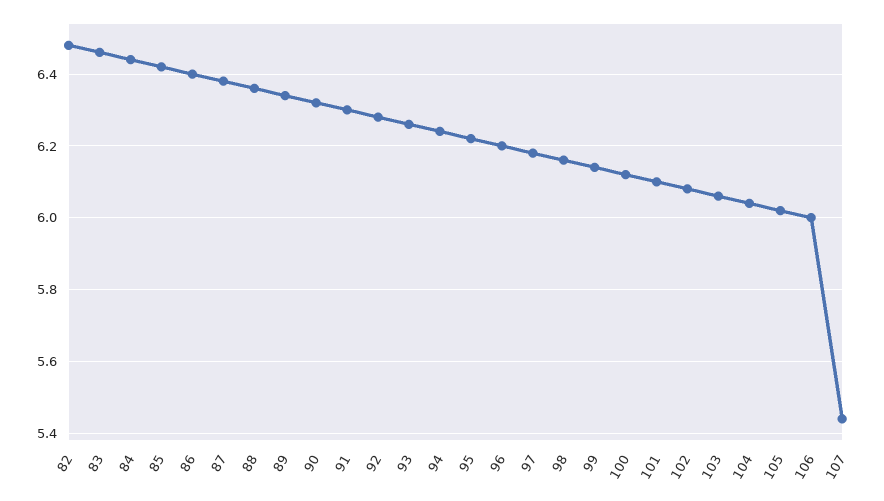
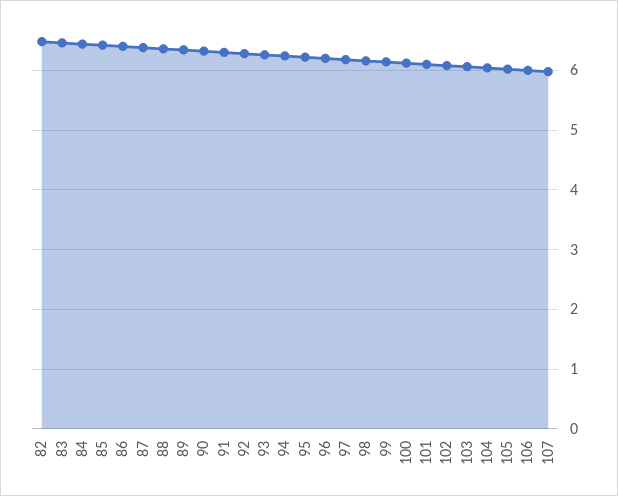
  {
    "82": 6.5,
    "83": 6.45,
    "84": 6.45,
    "85": 6.4,
    "86": 6.4,
    "87": 6.4,
    "88": 6.35,
    "89": 6.35,
    "90": 6.3,
    "91": 6.3,
    "92": 6.3,
    "93": 6.25,
    "94": 6.25,
    "95": 6.2,
    "96": 6.2,
    "97": 6.2,
    "98": 6.15,
    "99": 6.15,
    "100": 6.1,
    "101": 6.1,
    "102": 6.1,
    "103": 6.05,
    "104": 6.05,
    "105": 6,
    "106": 6,
-   "107": 5.45
+   "107": 6
  }

